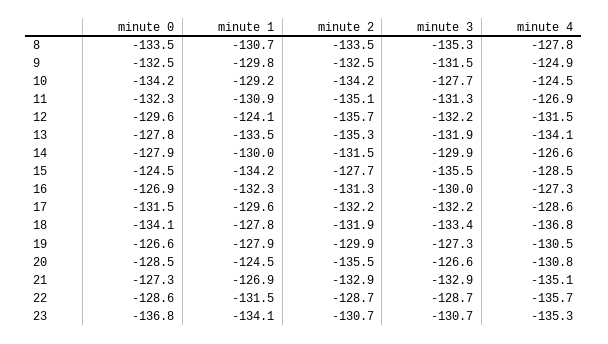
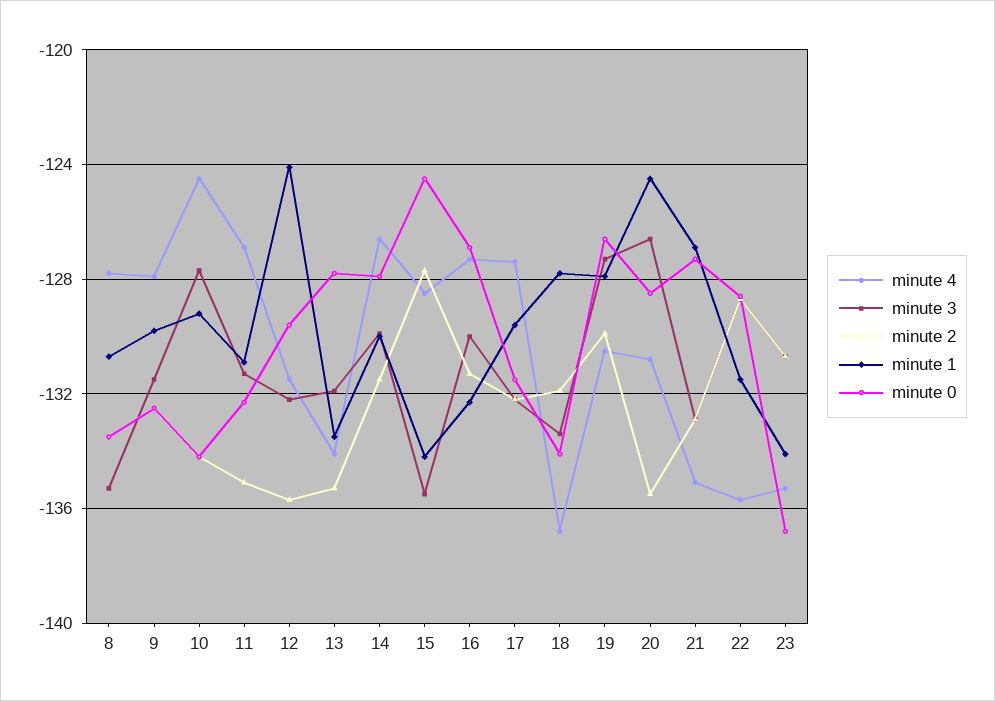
  {
    "minute 0": {
      "8": -133.5,
      "9": -132.5,
      "10": -134.2,
      "11": -132.3,
      "12": -129.6,
      "13": -127.8,
      "14": -127.9,
      "15": -124.5,
      "16": -126.9,
      "17": -131.5,
      "18": -134.1,
      "19": -126.6,
      "20": -128.5,
      "21": -127.3,
      "22": -128.6,
      "23": -136.8
    },
    "minute 1": {
      "8": -130.7,
      "9": -129.8,
      "10": -129.2,
      "11": -130.9,
      "12": -124.1,
      "13": -133.5,
      "14": -130,
      "15": -134.2,
      "16": -132.3,
      "17": -129.6,
      "18": -127.8,
      "19": -127.9,
      "20": -124.5,
      "21": -126.9,
      "22": -131.5,
      "23": -134.1
    },
    "minute 2": {
      "8": -133.5,
      "9": -132.5,
      "10": -134.2,
      "11": -135.1,
      "12": -135.7,
      "13": -135.3,
      "14": -131.5,
      "15": -127.7,
      "16": -131.3,
      "17": -132.2,
      "18": -131.9,
      "19": -129.9,
      "20": -135.5,
      "21": -132.9,
      "22": -128.7,
      "23": -130.7
    },
    "minute 3": {
      "8": -135.3,
      "9": -131.5,
      "10": -127.7,
      "11": -131.3,
      "12": -132.2,
      "13": -131.9,
      "14": -129.9,
      "15": -135.5,
      "16": -130,
      "17": -132.2,
      "18": -133.4,
      "19": -127.3,
      "20": -126.6,
      "21": -132.9,
      "22": -128.7,
      "23": -130.7
    },
    "minute 4": {
      "8": -127.8,
-     "9": -124.9,
+     "9": -128,
      "10": -124.5,
      "11": -126.9,
      "12": -131.5,
      "13": -134.1,
      "14": -126.6,
      "15": -128.5,
      "16": -127.3,
-     "17": -128.6,
+     "17": -127.5,
      "18": -136.8,
      "19": -130.5,
      "20": -130.8,
      "21": -135.1,
      "22": -135.7,
      "23": -135.3
    }
  }

